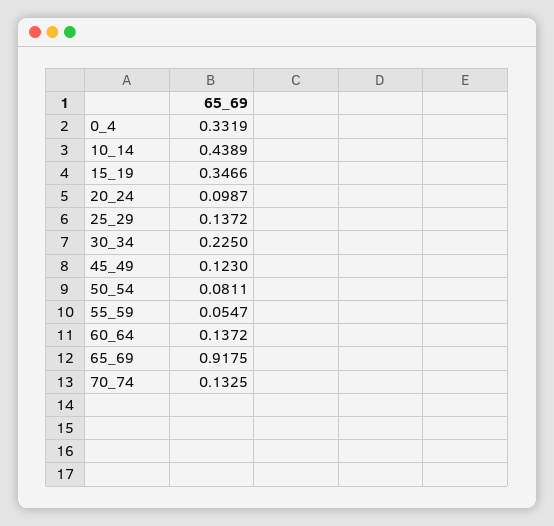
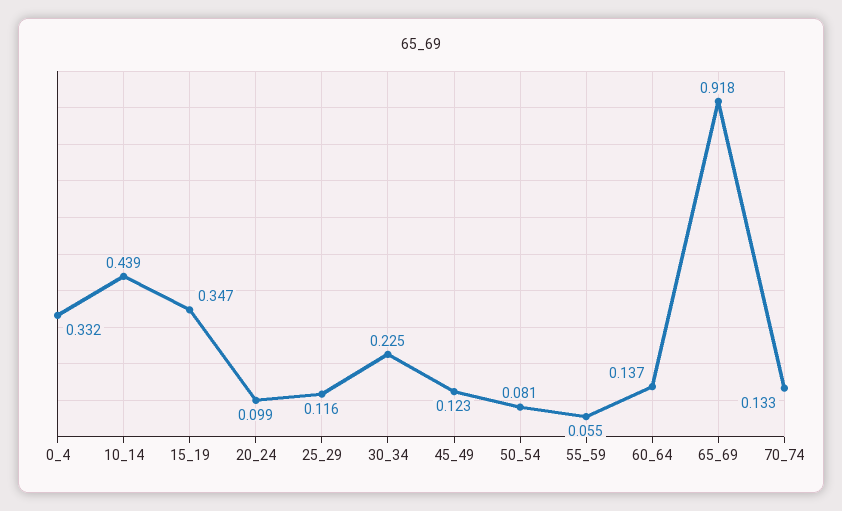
  {
    "0_4": 0.3319,
    "10_14": 0.4389,
    "15_19": 0.3466,
    "20_24": 0.0987,
-   "25_29": 0.1372,
+   "25_29": 0.116,
    "30_34": 0.225,
    "45_49": 0.123,
    "50_54": 0.0811,
    "55_59": 0.0547,
    "60_64": 0.1372,
    "65_69": 0.9175,
    "70_74": 0.1325
  }

